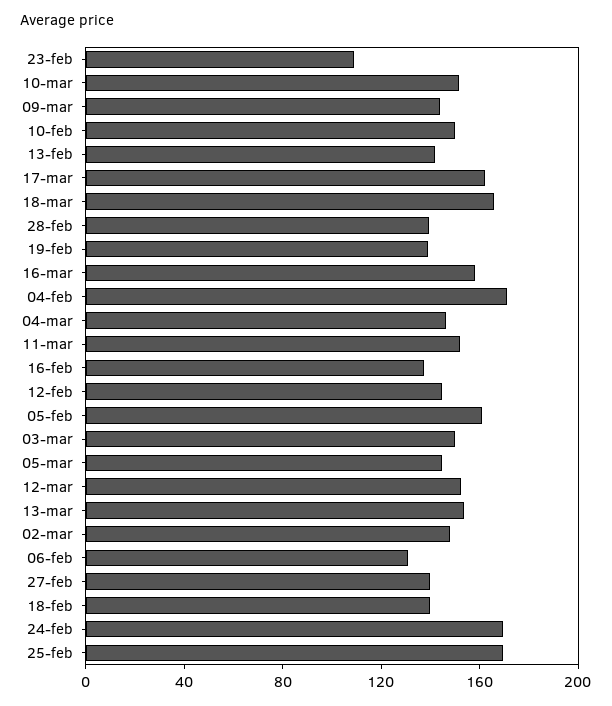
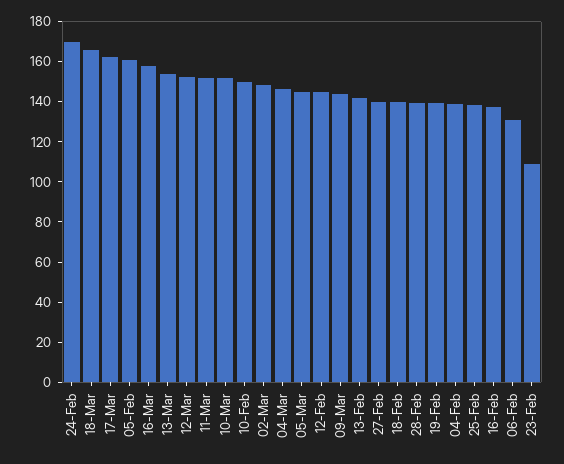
  {
    "23-feb": 110,
    "10-mar": 150,
    "09-mar": 145,
    "10-feb": 150,
    "13-feb": 140,
    "17-mar": 160,
    "18-mar": 165,
    "28-feb": 140,
    "19-feb": 140,
    "16-mar": 160,
-   "04-feb": 170,
+   "04-feb": 140,
    "04-mar": 145,
    "11-mar": 150,
    "16-feb": 140,
    "12-feb": 145,
    "05-feb": 160,
-   "03-mar": 150,
    "05-mar": 145,
    "12-mar": 150,
    "13-mar": 155,
    "02-mar": 150,
    "06-feb": 130,
    "27-feb": 140,
    "18-feb": 140,
    "24-feb": 170,
-   "25-feb": 170
+   "25-feb": 140
  }

